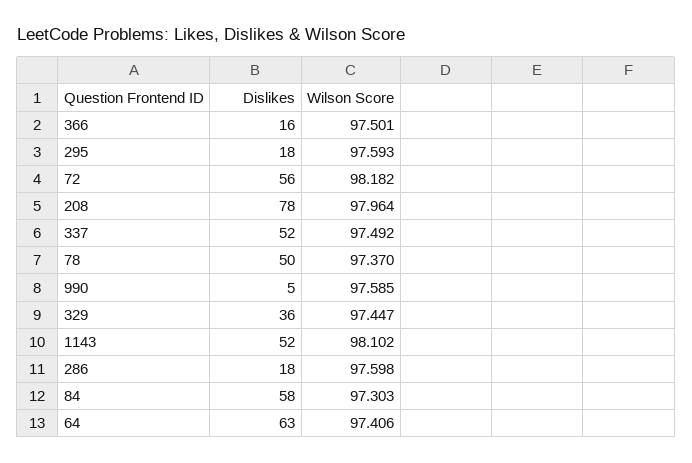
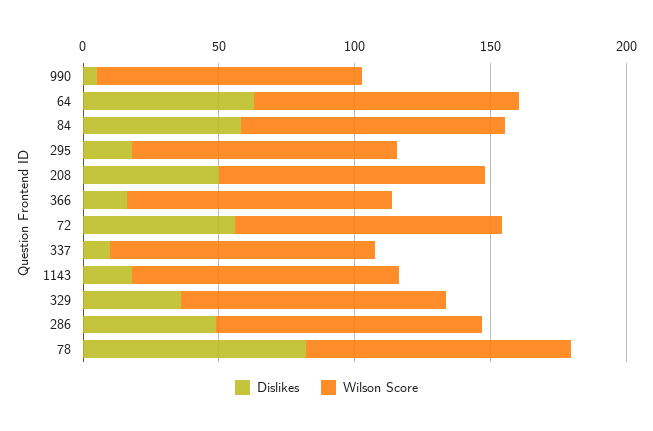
  {
    "Dislikes": {
      "366": 16,
      "295": 18,
      "72": 56,
-     "208": 78,
+     "208": 50,
-     "337": 52,
+     "337": 10,
-     "78": 50,
+     "78": 80,
      "990": 5,
      "329": 36,
-     "1143": 52,
+     "1143": 20,
-     "286": 18,
+     "286": 50,
      "84": 58,
      "64": 63
    },
    "Wilson Score": {
      "366": 97.501,
      "295": 97.593,
      "72": 98.182,
      "208": 97.964,
      "337": 97.492,
      "78": 97.37,
      "990": 97.585,
      "329": 97.447,
      "1143": 98.102,
      "286": 97.598,
      "84": 97.303,
      "64": 97.406
    }
  }

